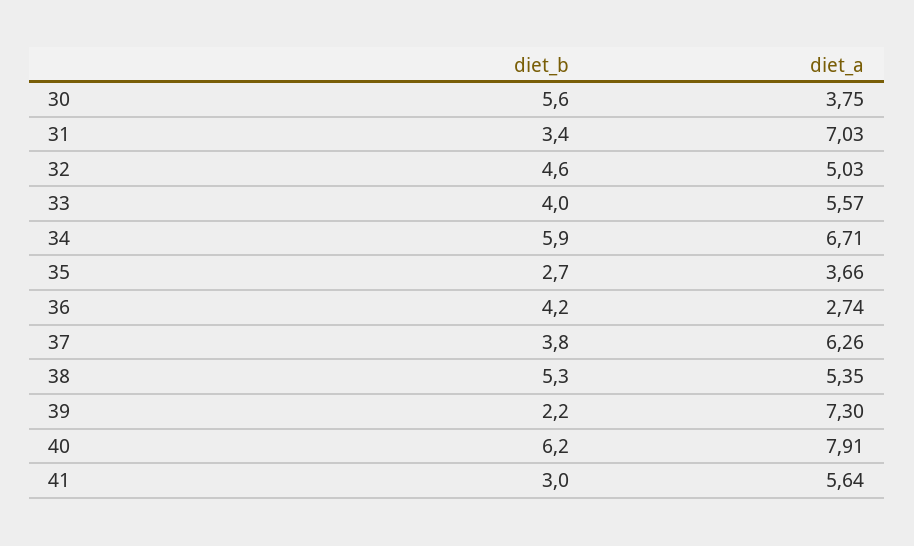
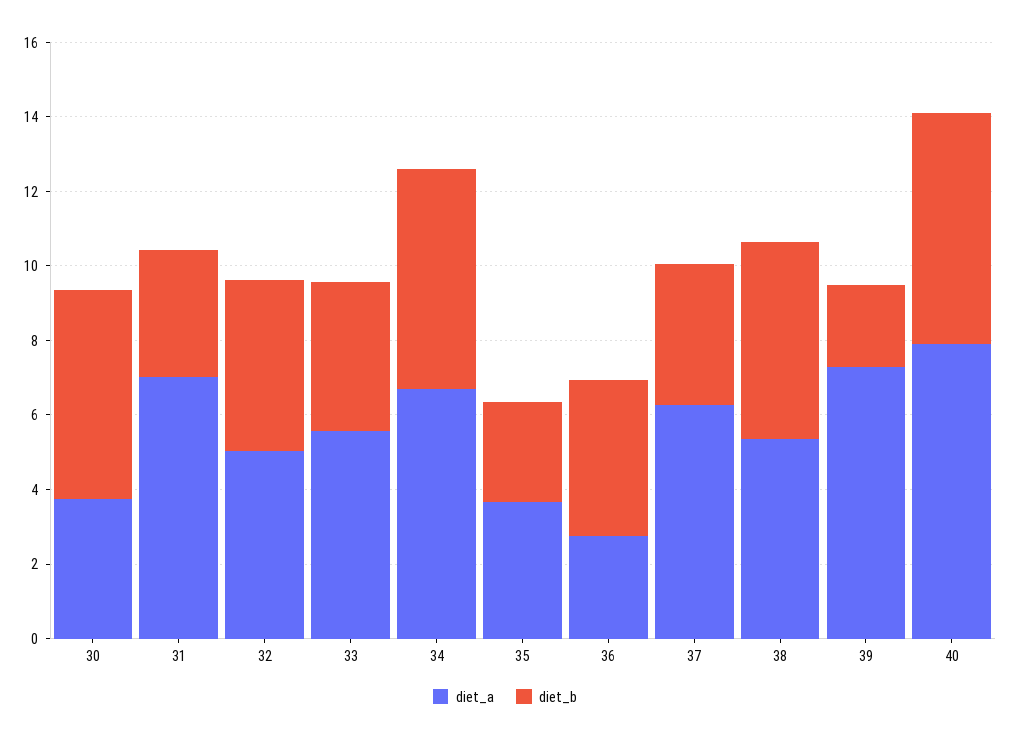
  {
    "diet_b": {
      "30": 5.6,
      "31": 3.4,
      "32": 4.6,
      "33": 4,
      "34": 5.9,
      "35": 2.7,
      "36": 4.2,
      "37": 3.8,
      "38": 5.3,
      "39": 2.2,
-     "40": 6.2,
+     "40": 6.2
-     "41": 3
    },
    "diet_a": {
      "30": 3.75,
      "31": 7.03,
      "32": 5.03,
      "33": 5.57,
      "34": 6.71,
      "35": 3.66,
      "36": 2.74,
      "37": 6.26,
      "38": 5.35,
      "39": 7.3,
-     "40": 7.91,
+     "40": 7.91
-     "41": 5.64
    }
  }

